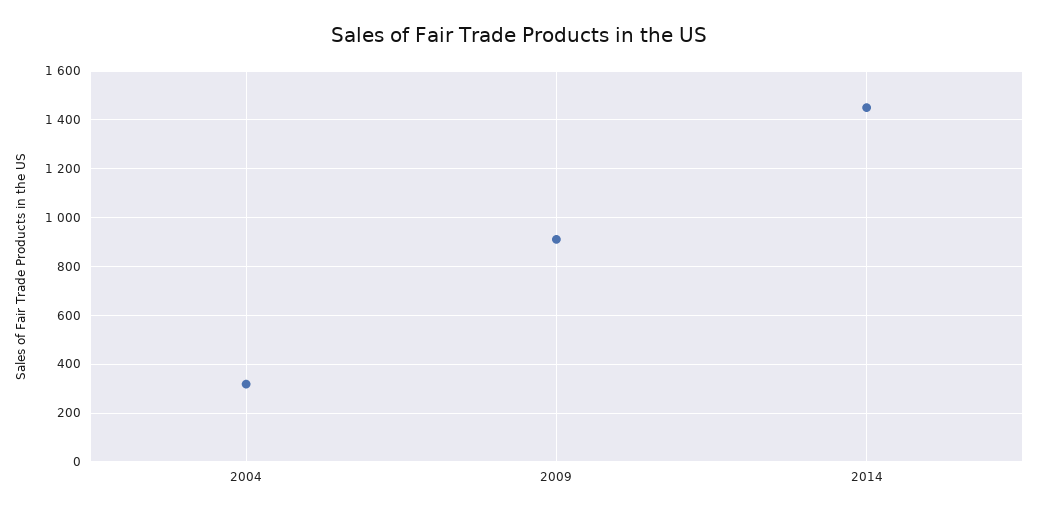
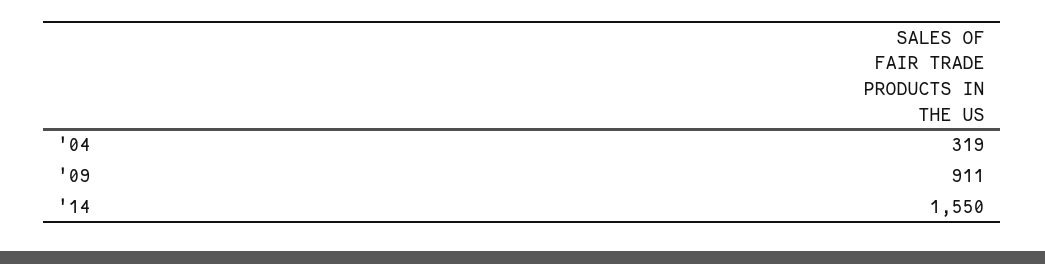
  {
    "2004": 319,
    "2009": 911,
-   "2014": 1450
+   "2014": 1550
  }

